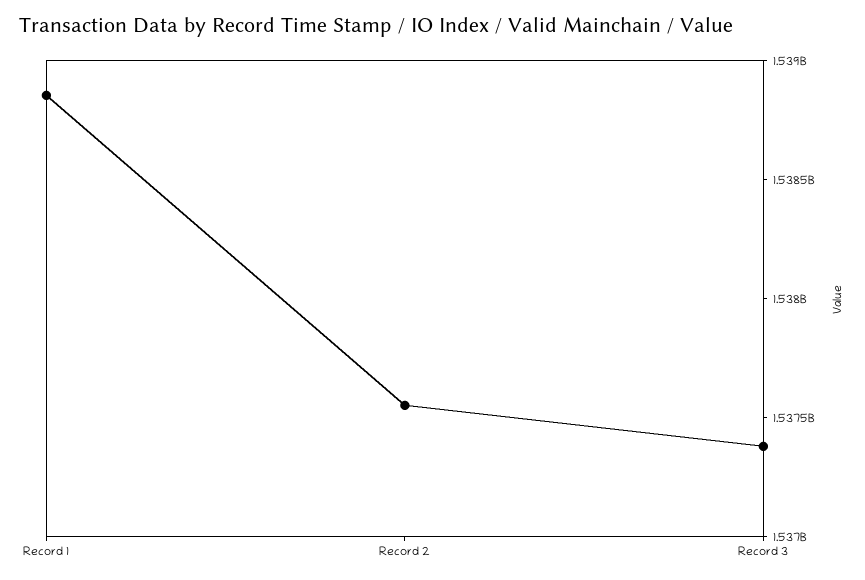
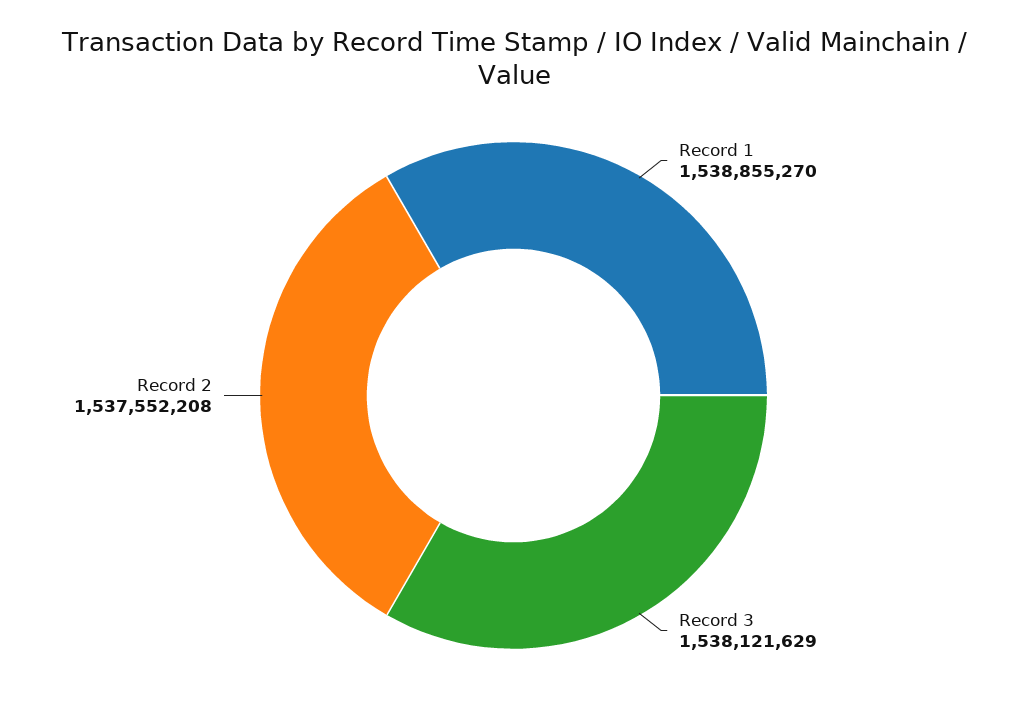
  {
    "Record 1": 1538855270,
    "Record 2": 1537552208,
-   "Record 3": 1537400000
+   "Record 3": 1538121629
  }

